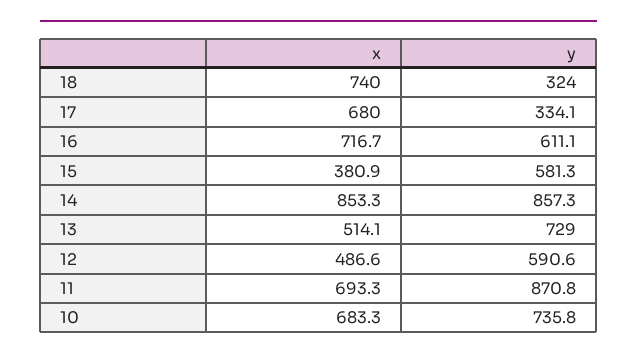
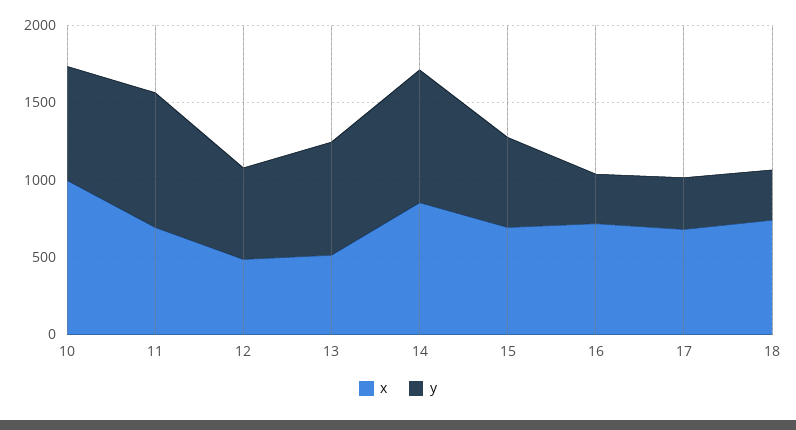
  {
    "x": {
      "18": 740,
      "17": 680,
      "16": 716.7,
-     "15": 380.9,
+     "15": 700,
      "14": 853.3,
      "13": 514.1,
      "12": 486.6,
      "11": 693.3,
-     "10": 683.3
+     "10": 1000
    },
    "y": {
      "18": 324,
      "17": 334.1,
-     "16": 611.1,
+     "16": 300,
      "15": 581.3,
      "14": 857.3,
      "13": 729,
      "12": 590.6,
      "11": 870.8,
      "10": 735.8
    }
  }

